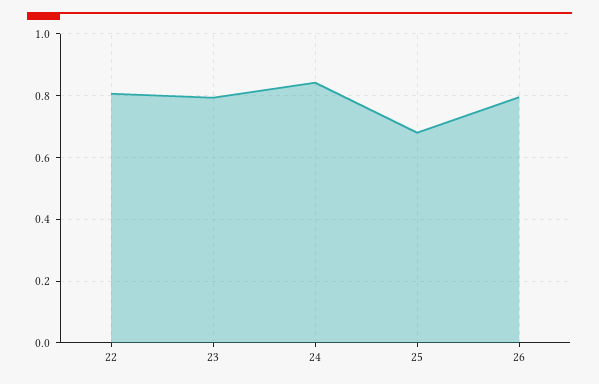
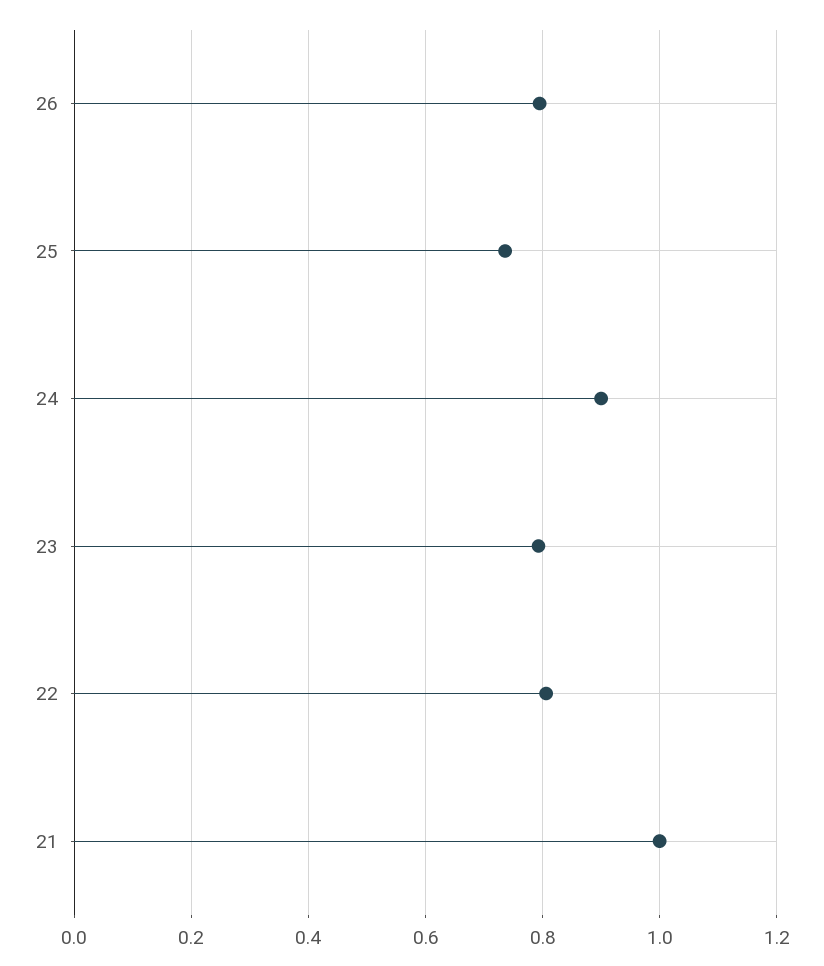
  {
    "22": 0.8,
    "23": 0.8,
-   "24": 0.84,
+   "24": 0.9,
-   "25": 0.68,
+   "25": 0.74,
-   "26": 0.8
+   "26": 0.8,
+   "21": 1
  }

